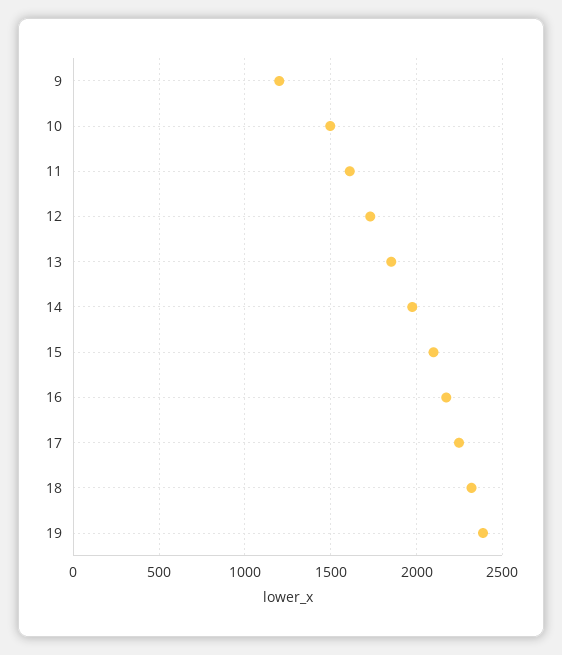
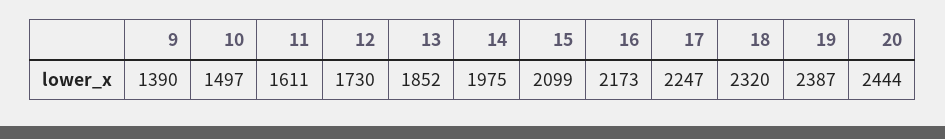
  {
-   "9": 1200,
+   "9": 1390,
    "10": 1497,
    "11": 1611,
    "12": 1730,
    "13": 1852,
    "14": 1975,
    "15": 2099,
    "16": 2173,
    "17": 2247,
    "18": 2320,
-   "19": 2387
+   "19": 2387,
+   "20": 2444
  }

